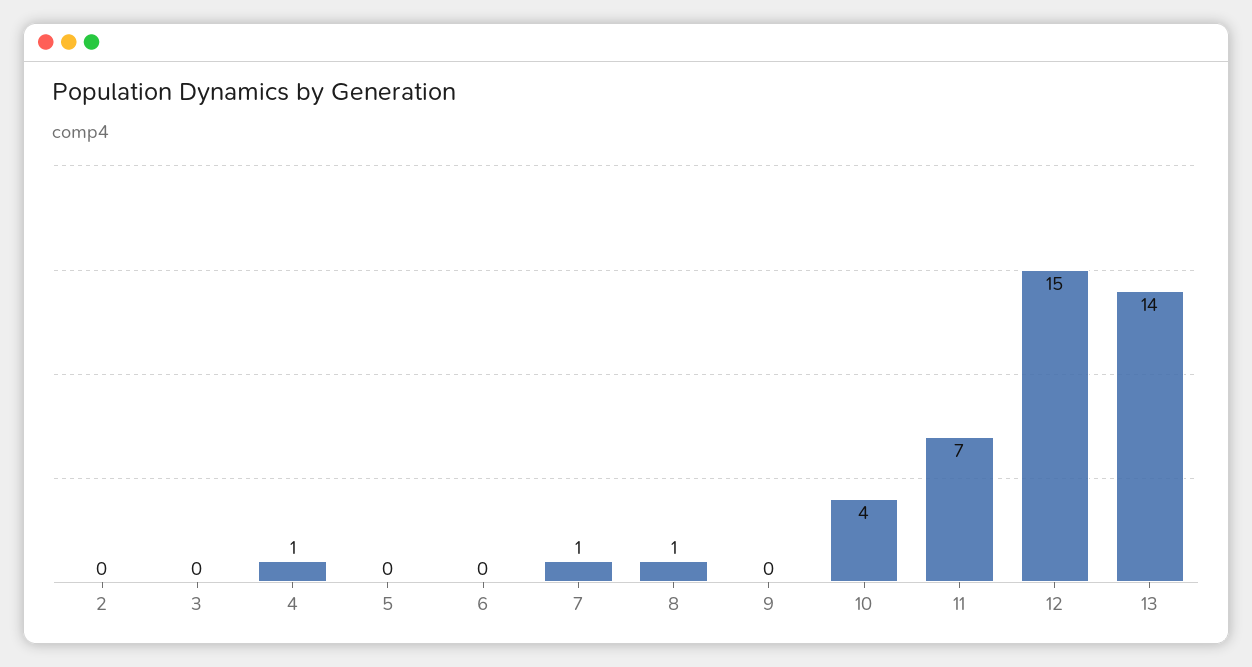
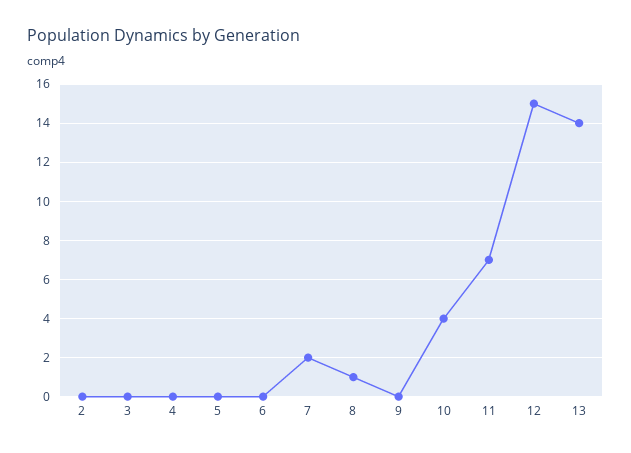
  {
    "2": 0,
    "3": 0,
-   "4": 1,
+   "4": 0,
    "5": 0,
    "6": 0,
-   "7": 1,
+   "7": 2,
    "8": 1,
    "9": 0,
    "10": 4,
    "11": 7,
    "12": 15,
    "13": 14
  }

